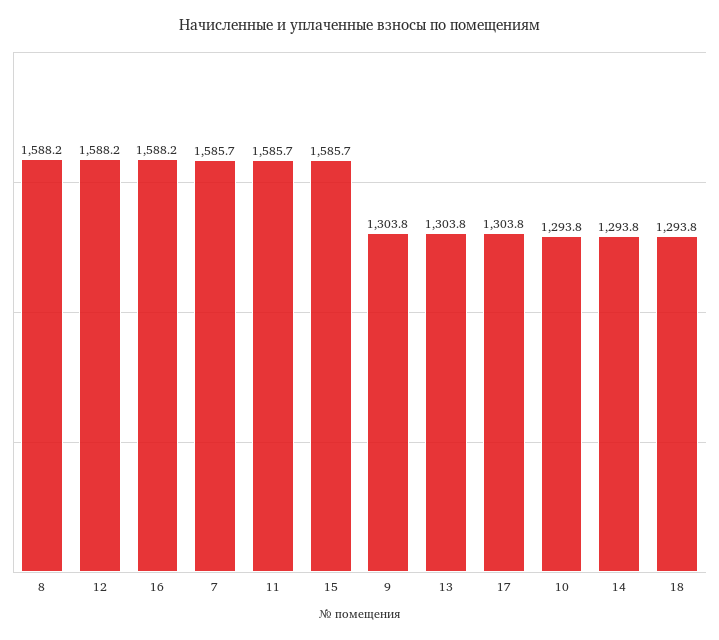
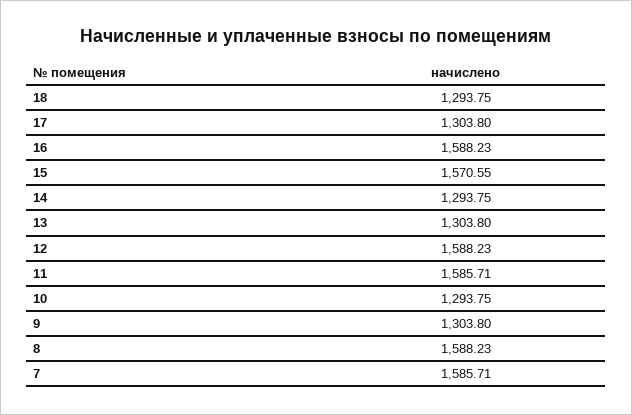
  {
    "8": 1588.23,
    "12": 1588.23,
    "16": 1588.23,
    "7": 1585.71,
    "11": 1585.71,
-   "15": 1585.7,
+   "15": 1570.55,
    "9": 1303.8,
    "13": 1303.8,
    "17": 1303.8,
    "10": 1293.75,
    "14": 1293.75,
    "18": 1293.75
  }

